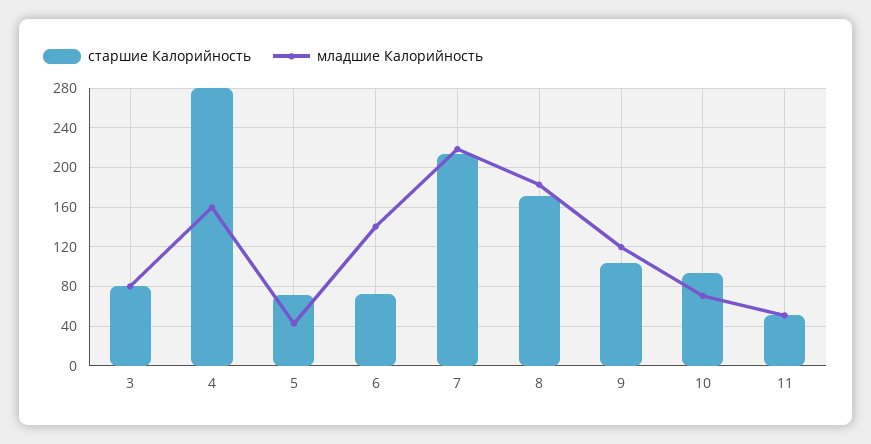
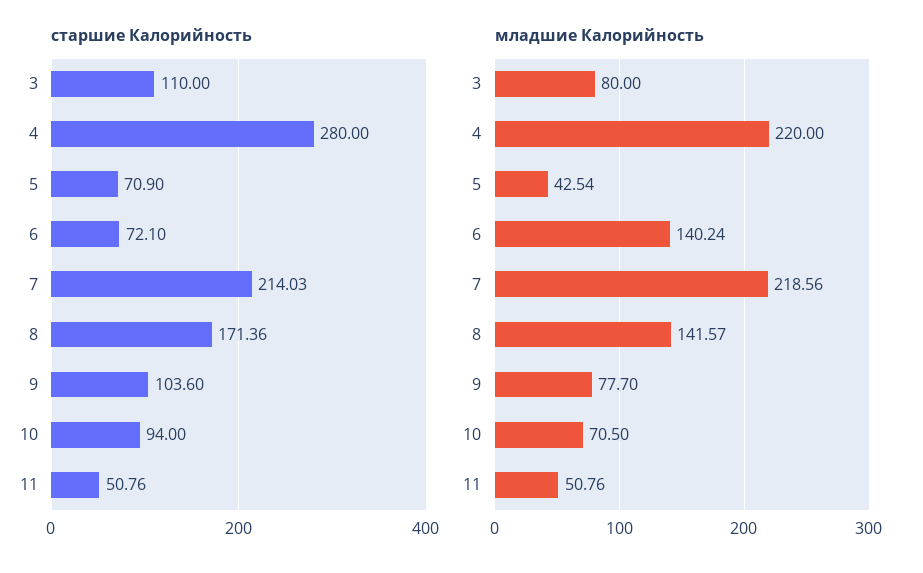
  {
    "старшие Калорийность": {
-     "3": 80,
+     "3": 110,
      "4": 280,
      "5": 70.9,
      "6": 72.1,
      "7": 214.03,
      "8": 171.36,
      "9": 103.6,
      "10": 94,
      "11": 50.76
    },
    "младшие Калорийность": {
      "3": 80,
-     "4": 160,
+     "4": 220,
      "5": 42.54,
      "6": 140.24,
      "7": 218.56,
-     "8": 180,
+     "8": 141.57,
-     "9": 120,
+     "9": 77.7,
      "10": 70.5,
      "11": 50.76
    }
  }

